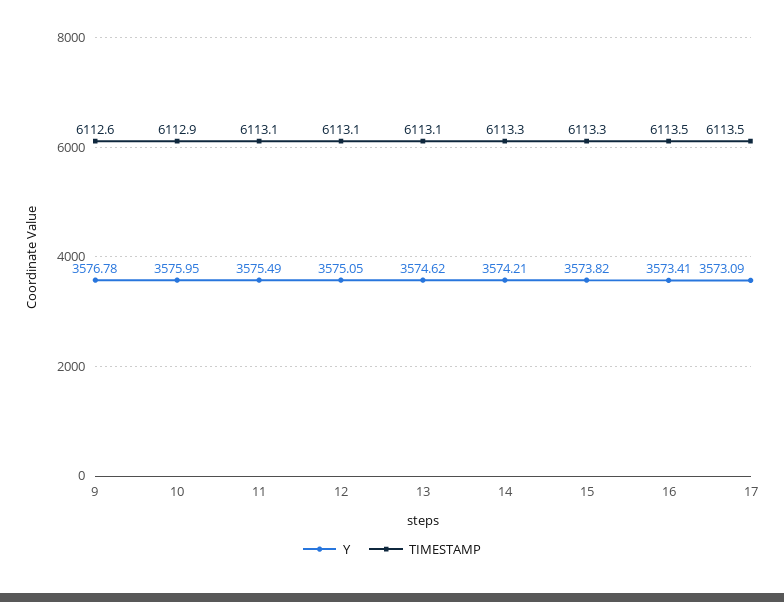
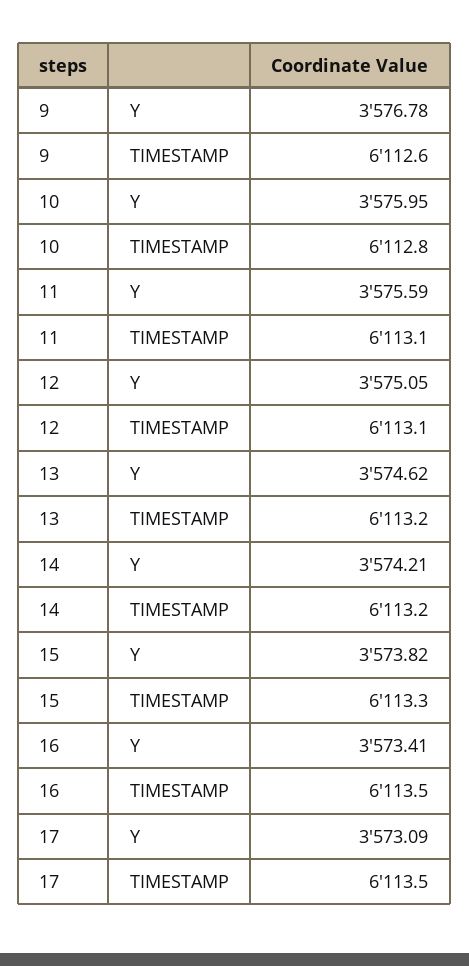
  {
    "Y": {
      "9": 3576.78,
      "10": 3575.95,
-     "11": 3575.49,
+     "11": 3575.59,
      "12": 3575.05,
      "13": 3574.62,
      "14": 3574.21,
      "15": 3573.82,
      "16": 3573.41,
      "17": 3573.09
    },
    "TIMESTAMP": {
      "9": 6112.6,
-     "10": 6112.9,
+     "10": 6112.8,
      "11": 6113.1,
      "12": 6113.1,
-     "13": 6113.1,
+     "13": 6113.2,
-     "14": 6113.3,
+     "14": 6113.2,
      "15": 6113.3,
      "16": 6113.5,
      "17": 6113.5
    }
  }

